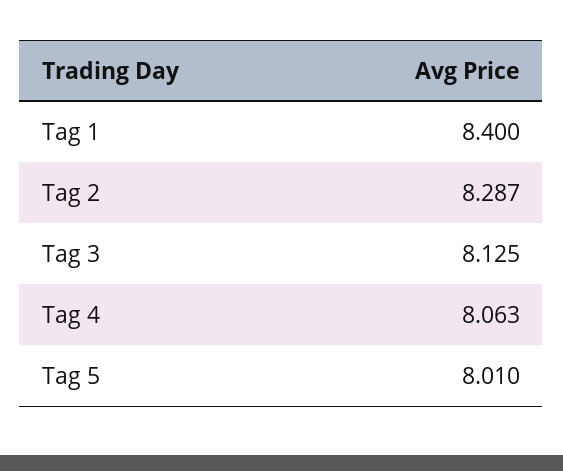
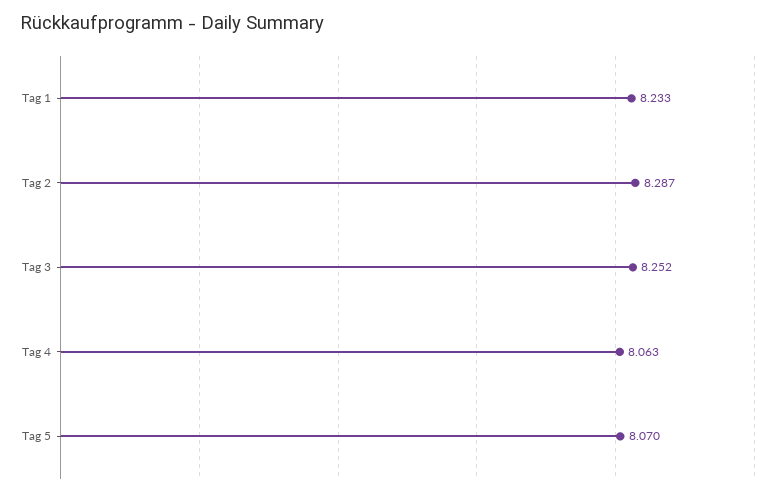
  {
-   "Tag 1": 8.4,
+   "Tag 1": 8.233,
    "Tag 2": 8.287,
-   "Tag 3": 8.125,
+   "Tag 3": 8.252,
    "Tag 4": 8.063,
-   "Tag 5": 8.01
+   "Tag 5": 8.07
  }

